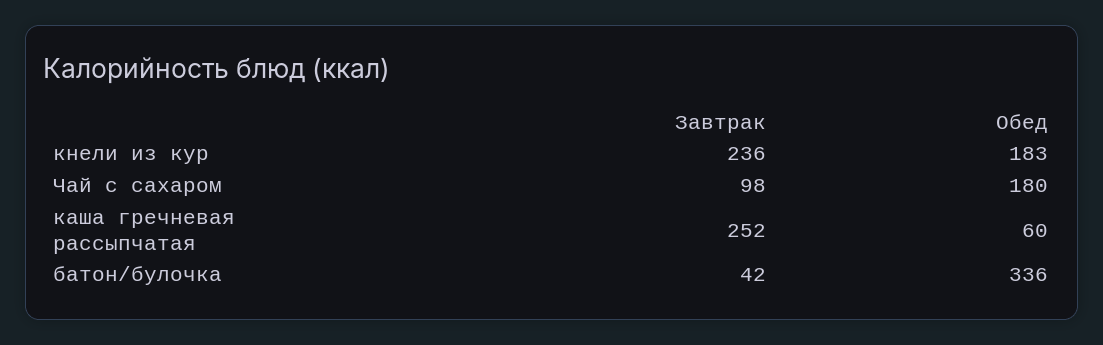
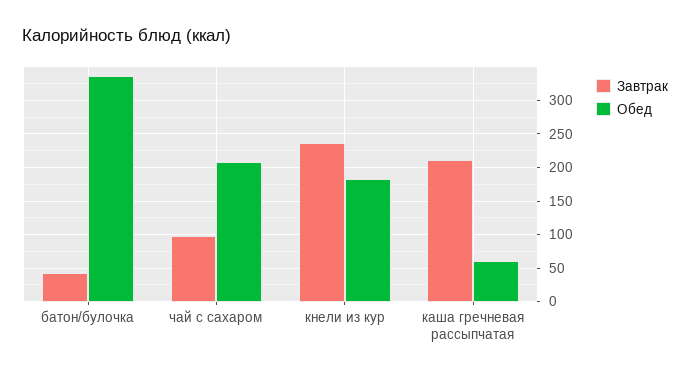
  {
    "Завтрак": {
      "кнели из кур": 236,
      "Чай с сахаром": 98,
-     "каша гречневая рассыпчатая": 252,
+     "каша гречневая рассыпчатая": 210,
      "батон/булочка": 42
    },
    "Обед": {
      "кнели из кур": 183,
-     "Чай с сахаром": 180,
+     "Чай с сахаром": 210,
      "каша гречневая рассыпчатая": 60,
      "батон/булочка": 336
    }
  }

